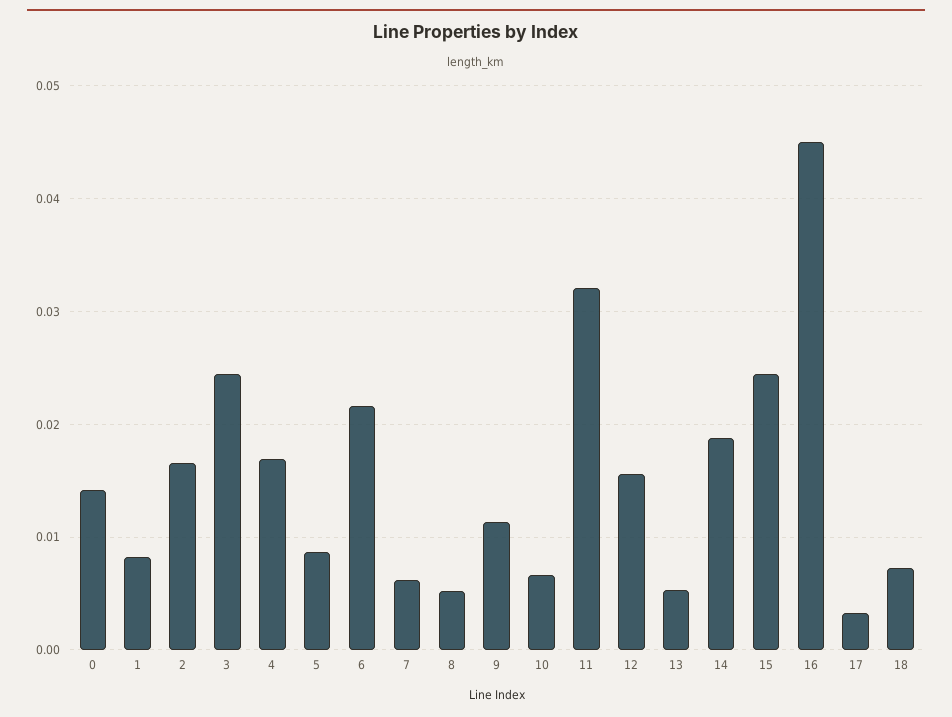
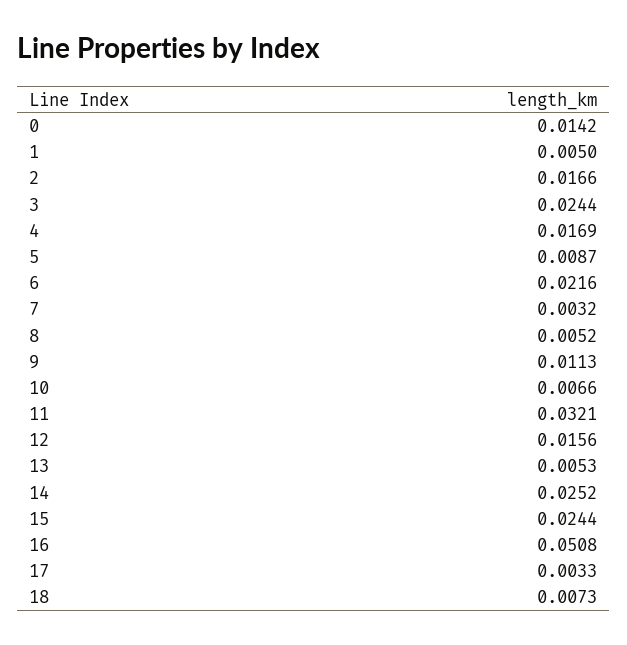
  {
    "0": 0.0142,
-   "1": 0.008,
+   "1": 0.005,
    "2": 0.0166,
    "3": 0.0244,
    "4": 0.0169,
    "5": 0.0087,
    "6": 0.0216,
-   "7": 0.006,
+   "7": 0.0032,
    "8": 0.0052,
    "9": 0.0113,
    "10": 0.0066,
    "11": 0.0321,
    "12": 0.0156,
    "13": 0.0053,
-   "14": 0.019,
+   "14": 0.0252,
    "15": 0.0244,
-   "16": 0.045,
+   "16": 0.0508,
    "17": 0.0033,
    "18": 0.0073
  }

